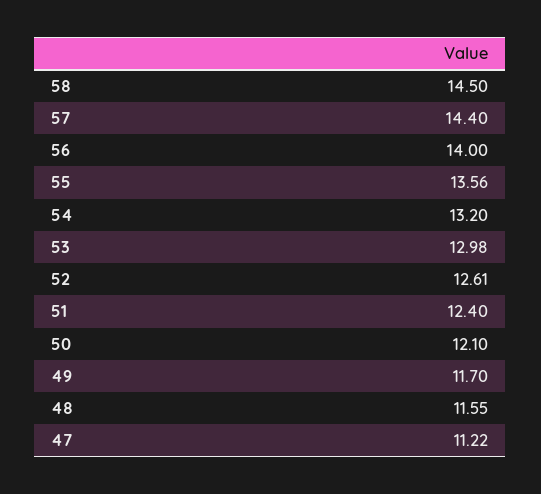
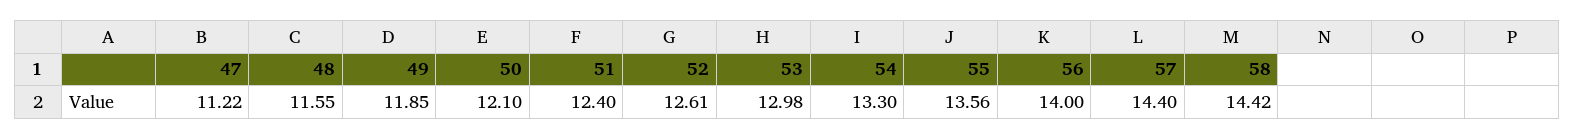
  {
-   "58": 14.5,
+   "58": 14.42,
    "57": 14.4,
    "56": 14,
    "55": 13.56,
-   "54": 13.2,
+   "54": 13.3,
    "53": 12.98,
    "52": 12.61,
    "51": 12.4,
    "50": 12.1,
-   "49": 11.7,
+   "49": 11.85,
    "48": 11.55,
    "47": 11.22
  }

